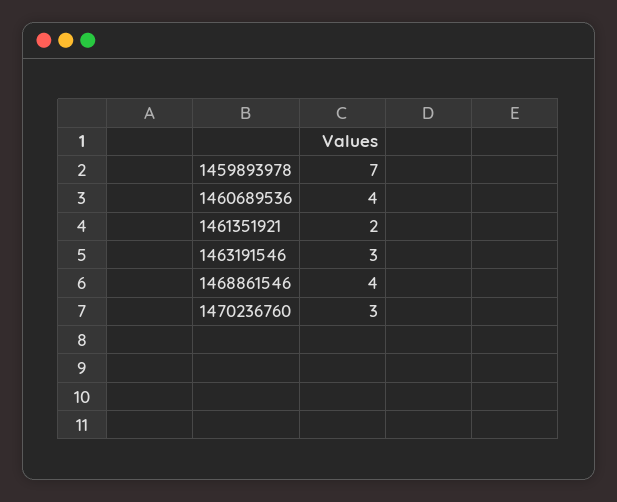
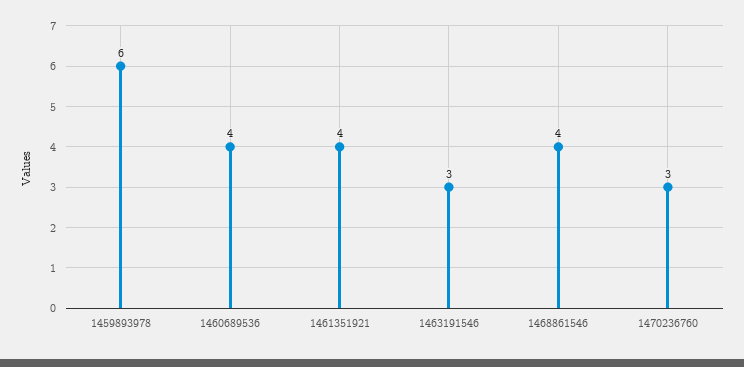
  {
-   "1459893978": 7,
+   "1459893978": 6,
    "1460689536": 4,
-   "1461351921": 2,
+   "1461351921": 4,
    "1463191546": 3,
    "1468861546": 4,
    "1470236760": 3
  }

